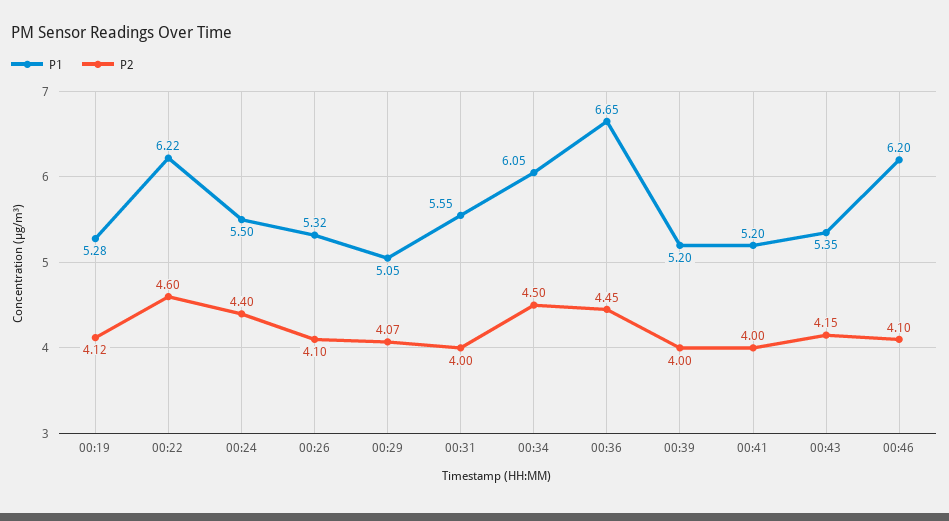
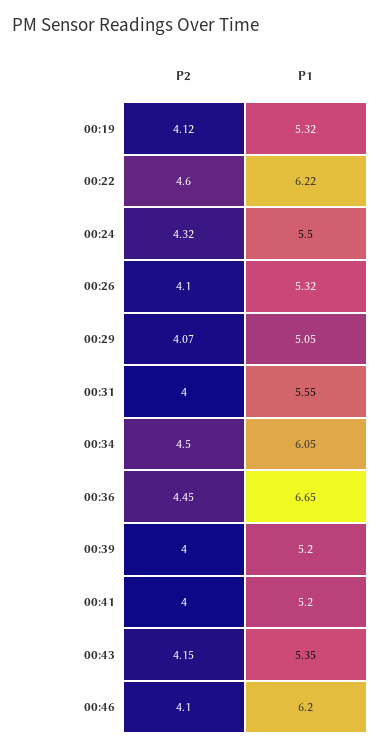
  {
    "P1": {
-     "00:19": 5.28,
+     "00:19": 5.32,
      "00:22": 6.22,
      "00:24": 5.5,
      "00:26": 5.32,
      "00:29": 5.05,
      "00:31": 5.55,
      "00:34": 6.05,
      "00:36": 6.65,
      "00:39": 5.2,
      "00:41": 5.2,
      "00:43": 5.35,
      "00:46": 6.2
    },
    "P2": {
      "00:19": 4.12,
      "00:22": 4.6,
-     "00:24": 4.4,
+     "00:24": 4.32,
      "00:26": 4.1,
      "00:29": 4.07,
      "00:31": 4,
      "00:34": 4.5,
      "00:36": 4.45,
      "00:39": 4,
      "00:41": 4,
      "00:43": 4.15,
      "00:46": 4.1
    }
  }

